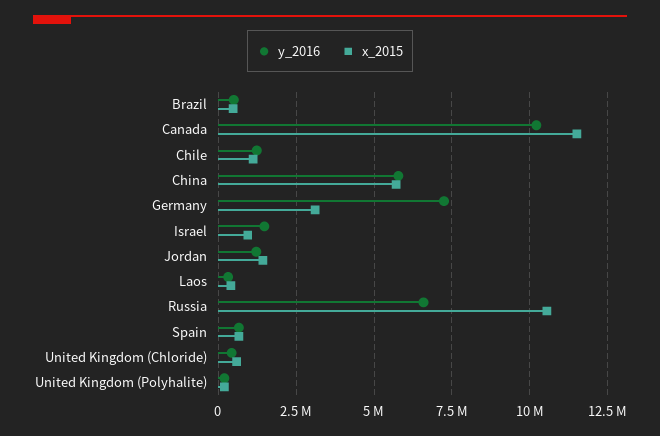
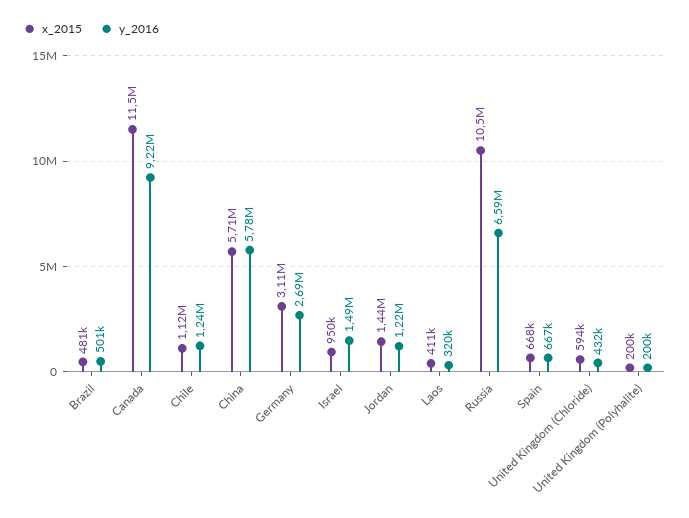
  {
    "y_2016": {
      "Brazil": 501000,
-     "Canada": 10250000,
+     "Canada": 9220000,
      "Chile": 1240000,
      "China": 5780000,
-     "Germany": 7250000,
+     "Germany": 2690000,
      "Israel": 1490000,
      "Jordan": 1220000,
      "Laos": 320000,
      "Russia": 6590000,
      "Spain": 667000,
      "United Kingdom (Chloride)": 432000,
      "United Kingdom (Polyhalite)": 200000
    },
    "x_2015": {
      "Brazil": 481000,
      "Canada": 11500000,
      "Chile": 1120000,
      "China": 5710000,
      "Germany": 3110000,
      "Israel": 950000,
      "Jordan": 1440000,
      "Laos": 411000,
      "Russia": 10500000,
      "Spain": 668000,
      "United Kingdom (Chloride)": 594000,
      "United Kingdom (Polyhalite)": 200000
    }
  }

